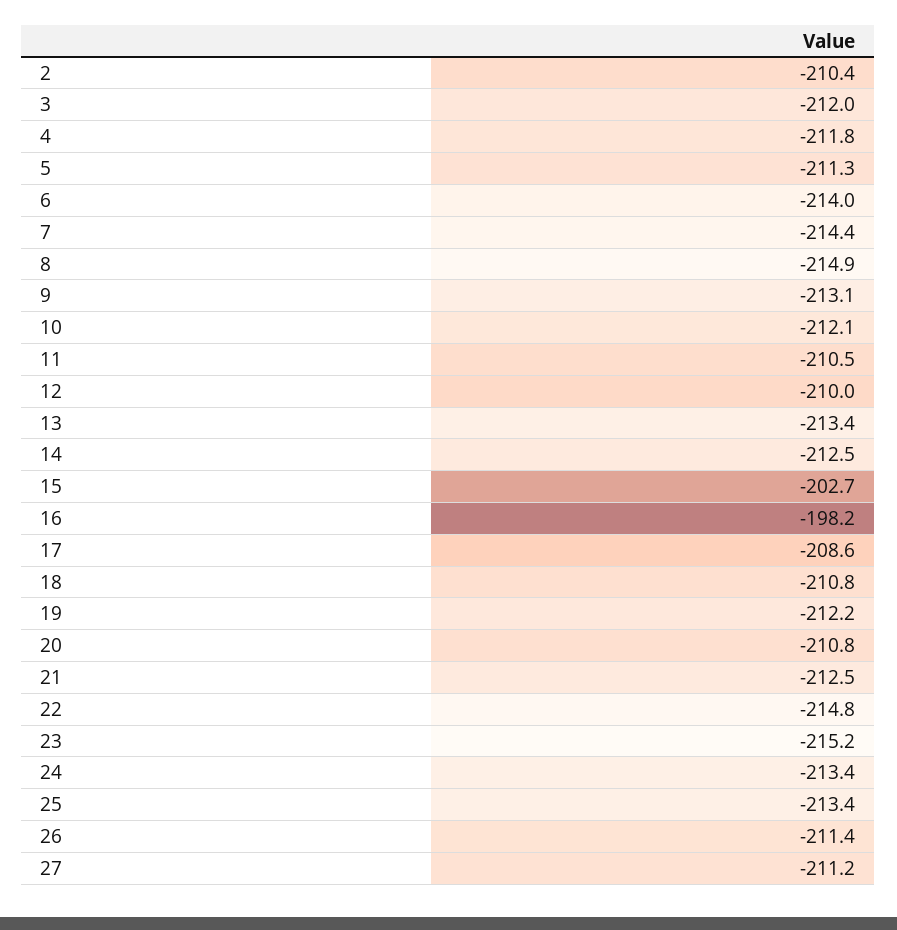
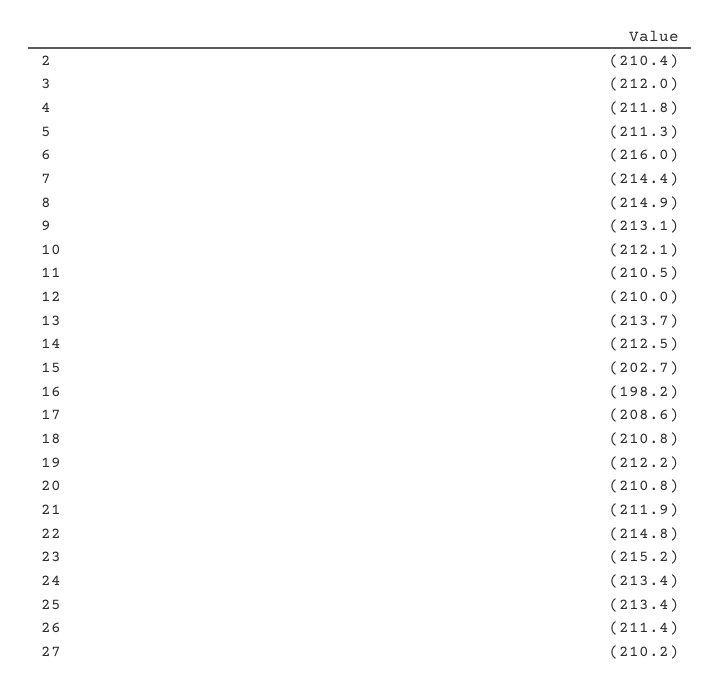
  {
    "2": -210.4,
    "3": -212,
    "4": -211.8,
    "5": -211.3,
-   "6": -214,
+   "6": -216,
    "7": -214.4,
    "8": -214.9,
    "9": -213.1,
    "10": -212.1,
    "11": -210.5,
    "12": -210,
-   "13": -213.4,
+   "13": -213.7,
    "14": -212.5,
    "15": -202.7,
    "16": -198.2,
    "17": -208.6,
    "18": -210.8,
    "19": -212.2,
    "20": -210.8,
-   "21": -212.5,
+   "21": -211.9,
    "22": -214.8,
    "23": -215.2,
    "24": -213.4,
    "25": -213.4,
    "26": -211.4,
-   "27": -211.2
+   "27": -210.2
  }

